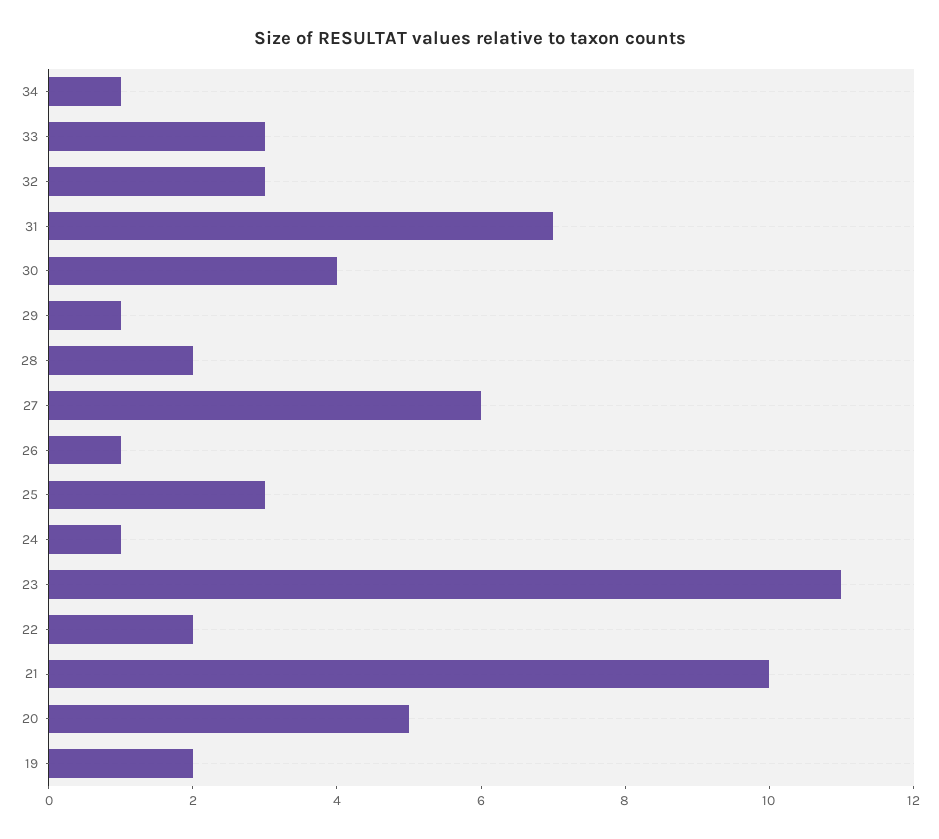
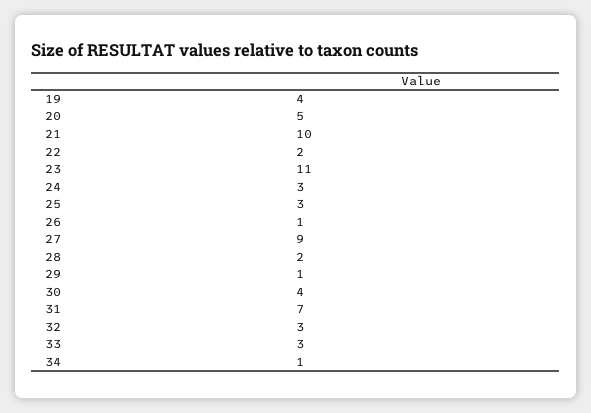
  {
    "34": 1,
    "33": 3,
    "32": 3,
    "31": 7,
    "30": 4,
    "29": 1,
    "28": 2,
-   "27": 6,
+   "27": 9,
    "26": 1,
    "25": 3,
-   "24": 1,
+   "24": 3,
    "23": 11,
    "22": 2,
    "21": 10,
    "20": 5,
-   "19": 2
+   "19": 4
  }

